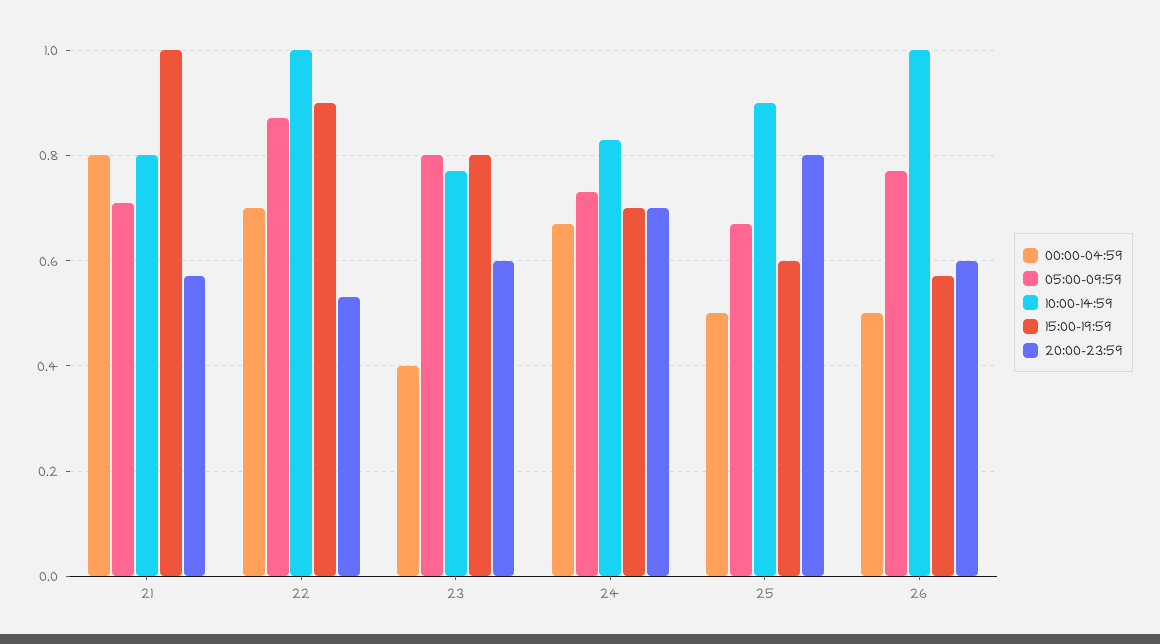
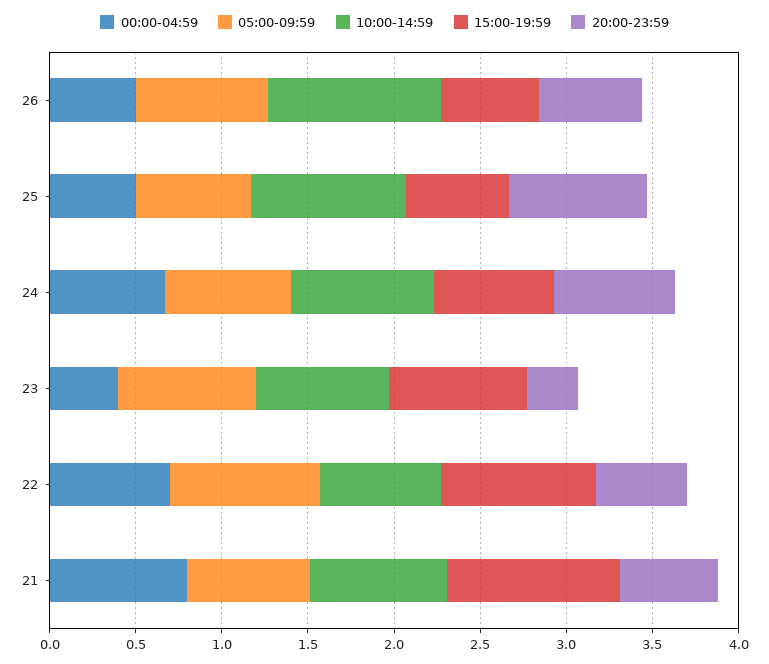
  {
    "00:00-04:59": {
      "21": 0.8,
      "22": 0.7,
      "23": 0.4,
      "24": 0.65,
      "25": 0.5,
      "26": 0.5
    },
    "05:00-09:59": {
      "21": 0.7,
      "22": 0.85,
      "23": 0.8,
      "24": 0.75,
      "25": 0.65,
      "26": 0.75
    },
    "10:00-14:59": {
      "21": 0.8,
-     "22": 1,
+     "22": 0.7,
      "23": 0.75,
      "24": 0.85,
      "25": 0.9,
      "26": 1
    },
    "15:00-19:59": {
      "21": 1,
      "22": 0.9,
      "23": 0.8,
      "24": 0.7,
      "25": 0.6,
      "26": 0.55
    },
    "20:00-23:59": {
      "21": 0.55,
      "22": 0.55,
-     "23": 0.6,
+     "23": 0.3,
      "24": 0.7,
      "25": 0.8,
      "26": 0.6
    }
  }

